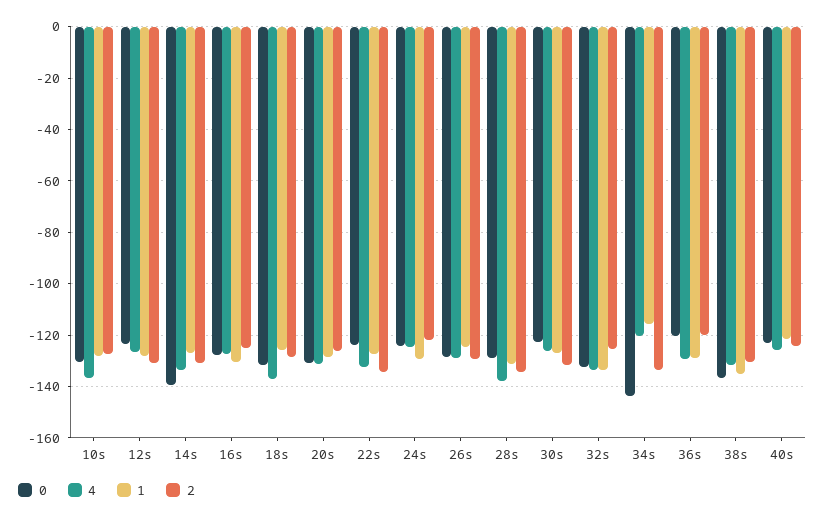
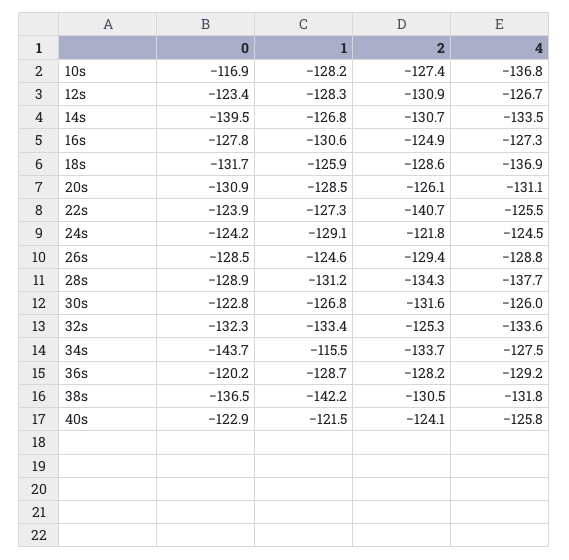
  {
    "0": {
-     "10s": -130,
+     "10s": -116.9,
      "12s": -123.4,
      "14s": -139.5,
      "16s": -127.8,
      "18s": -131.7,
      "20s": -130.9,
      "22s": -123.9,
      "24s": -124.2,
      "26s": -128.5,
      "28s": -128.9,
      "30s": -122.8,
      "32s": -132.3,
      "34s": -143.7,
      "36s": -120.2,
      "38s": -136.5,
      "40s": -122.9
    },
    "4": {
      "10s": -136.8,
      "12s": -126.7,
      "14s": -133.5,
      "16s": -127.3,
      "18s": -136.9,
      "20s": -131.1,
-     "22s": -132.5,
+     "22s": -125.5,
      "24s": -124.5,
      "26s": -128.8,
      "28s": -137.7,
      "30s": -126,
      "32s": -133.6,
-     "34s": -120,
+     "34s": -127.5,
      "36s": -129.2,
      "38s": -131.8,
      "40s": -125.8
    },
    "1": {
      "10s": -128.2,
      "12s": -128.3,
      "14s": -126.8,
      "16s": -130.6,
      "18s": -125.9,
      "20s": -128.5,
      "22s": -127.3,
      "24s": -129.1,
      "26s": -124.6,
      "28s": -131.2,
      "30s": -126.8,
      "32s": -133.4,
      "34s": -115.5,
      "36s": -128.7,
-     "38s": -135,
+     "38s": -142.2,
      "40s": -121.5
    },
    "2": {
      "10s": -127.4,
      "12s": -130.9,
      "14s": -130.7,
      "16s": -124.9,
      "18s": -128.6,
      "20s": -126.1,
-     "22s": -135,
+     "22s": -140.7,
      "24s": -121.8,
      "26s": -129.4,
      "28s": -134.3,
      "30s": -131.6,
      "32s": -125.3,
      "34s": -133.7,
-     "36s": -120,
+     "36s": -128.2,
      "38s": -130.5,
      "40s": -124.1
    }
  }

